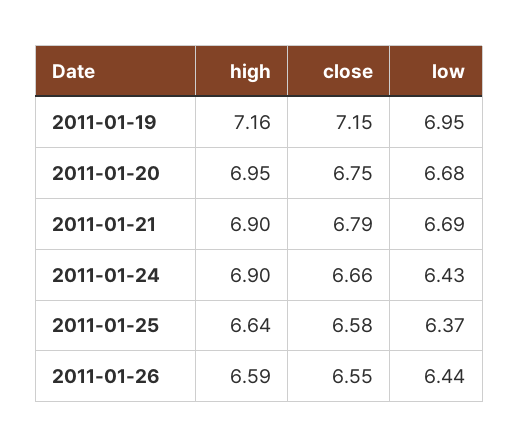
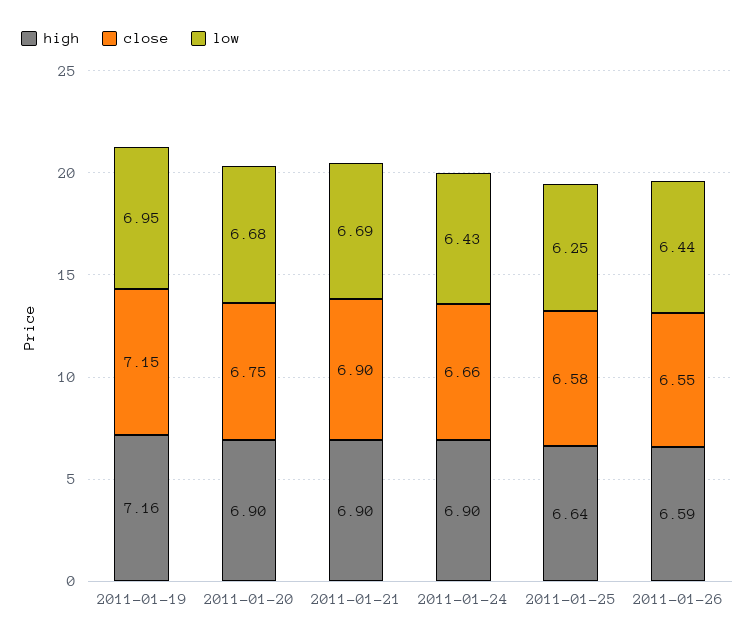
  {
    "high": {
      "2011-01-19": 7.16,
-     "2011-01-20": 6.95,
+     "2011-01-20": 6.9,
      "2011-01-21": 6.9,
      "2011-01-24": 6.9,
      "2011-01-25": 6.64,
      "2011-01-26": 6.59
    },
    "close": {
      "2011-01-19": 7.15,
      "2011-01-20": 6.75,
-     "2011-01-21": 6.79,
+     "2011-01-21": 6.9,
      "2011-01-24": 6.66,
      "2011-01-25": 6.58,
      "2011-01-26": 6.55
    },
    "low": {
      "2011-01-19": 6.95,
      "2011-01-20": 6.68,
      "2011-01-21": 6.69,
      "2011-01-24": 6.43,
-     "2011-01-25": 6.37,
+     "2011-01-25": 6.25,
      "2011-01-26": 6.44
    }
  }

